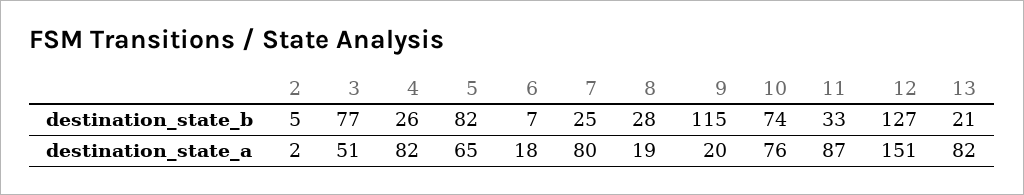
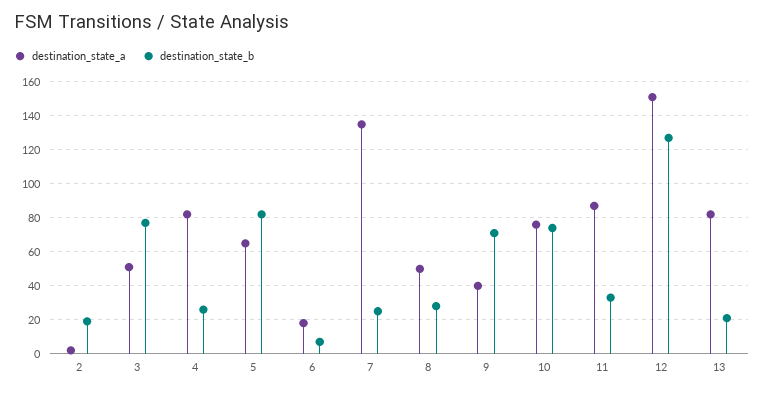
  {
    "destination_state_b": {
-     "2": 5,
+     "2": 20,
      "3": 77,
      "4": 26,
      "5": 82,
      "6": 7,
      "7": 25,
      "8": 28,
-     "9": 115,
+     "9": 70,
      "10": 74,
      "11": 33,
      "12": 127,
      "13": 21
    },
    "destination_state_a": {
      "2": 2,
      "3": 51,
      "4": 82,
      "5": 65,
      "6": 18,
-     "7": 80,
+     "7": 135,
-     "8": 19,
+     "8": 50,
-     "9": 20,
+     "9": 40,
      "10": 76,
      "11": 87,
      "12": 151,
      "13": 82
    }
  }

